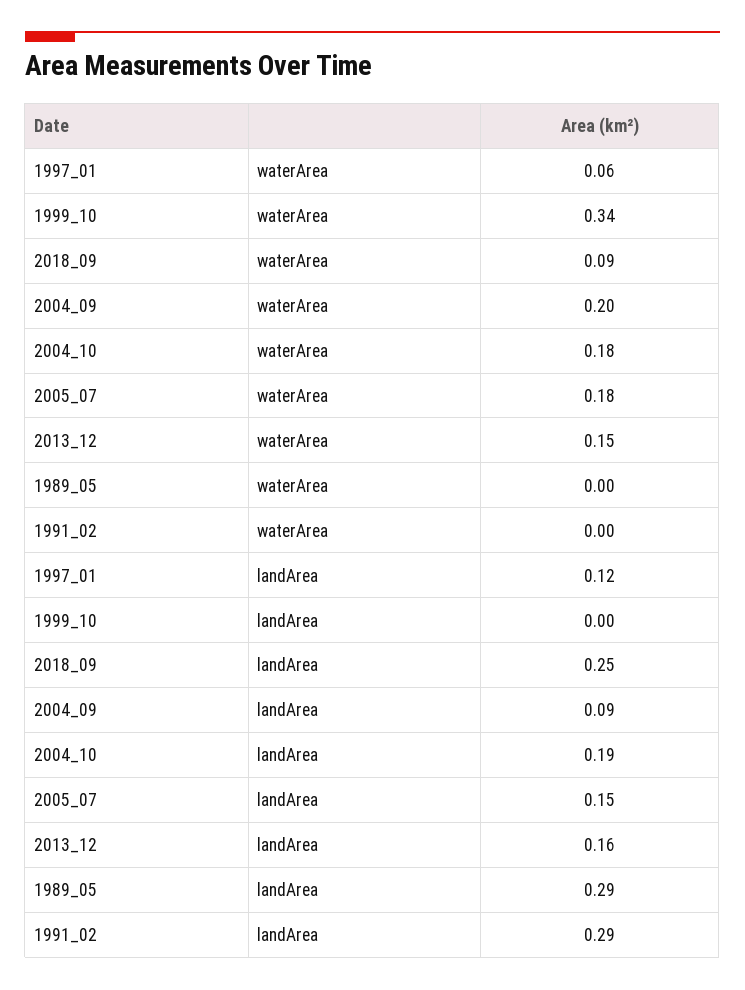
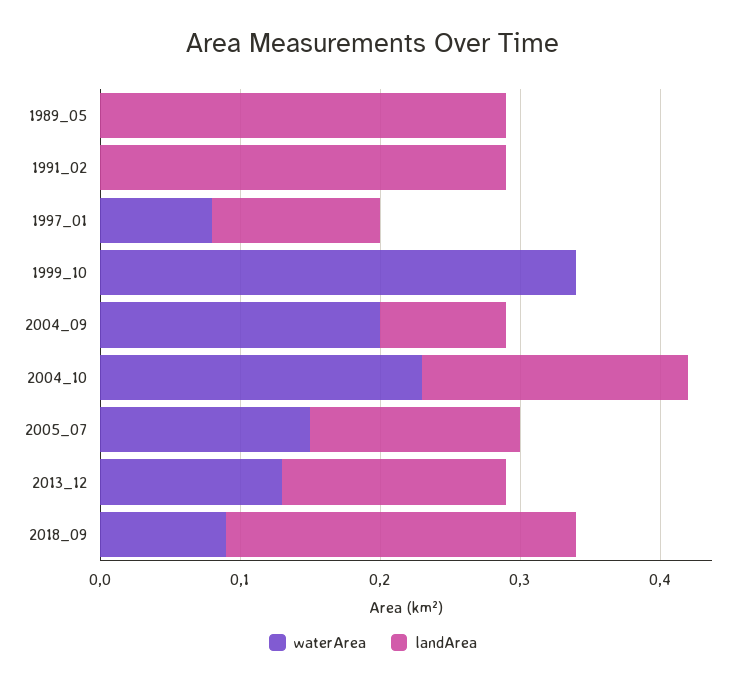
  {
    "waterArea": {
-     "1997_01": 0.06,
+     "1997_01": 0.08,
      "1999_10": 0.34,
      "2018_09": 0.09,
      "2004_09": 0.2,
-     "2004_10": 0.18,
+     "2004_10": 0.23,
-     "2005_07": 0.18,
+     "2005_07": 0.15,
-     "2013_12": 0.15,
+     "2013_12": 0.13,
      "1989_05": 0,
      "1991_02": 0
    },
    "landArea": {
      "1997_01": 0.12,
      "1999_10": 0,
      "2018_09": 0.25,
      "2004_09": 0.09,
      "2004_10": 0.19,
      "2005_07": 0.15,
      "2013_12": 0.16,
      "1989_05": 0.29,
      "1991_02": 0.29
    }
  }

